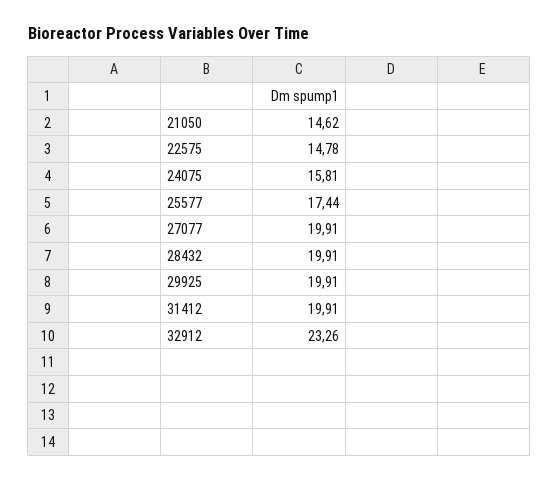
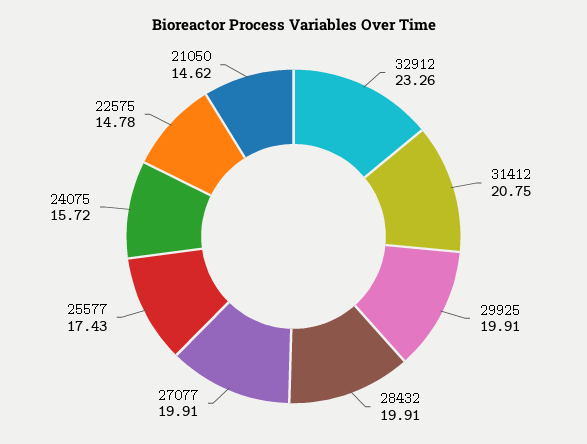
  {
    "21050": 14.62,
    "22575": 14.78,
-   "24075": 15.81,
+   "24075": 15.72,
-   "25577": 17.44,
+   "25577": 17.43,
    "27077": 19.91,
    "28432": 19.91,
    "29925": 19.91,
-   "31412": 19.91,
+   "31412": 20.75,
    "32912": 23.26
  }

